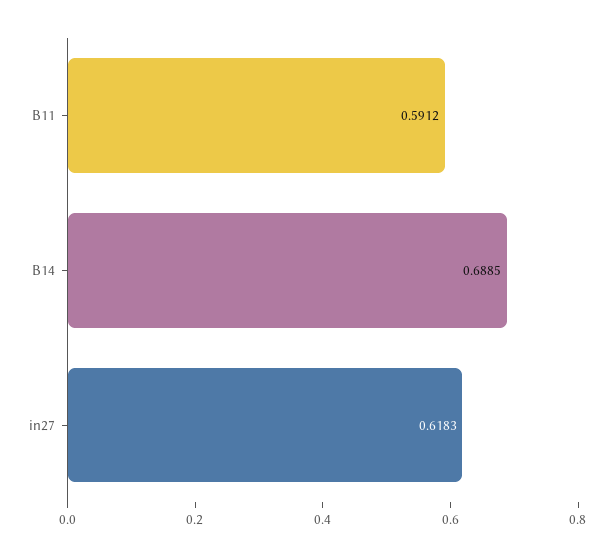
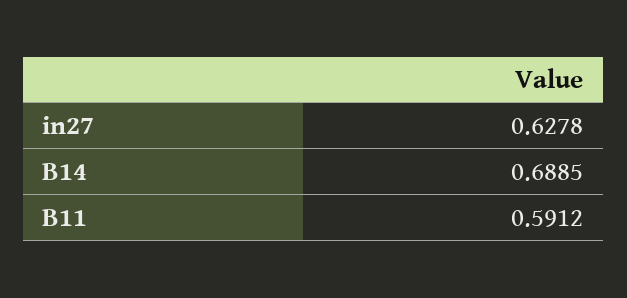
  {
    "B11": 0.5912,
    "B14": 0.6885,
-   "in27": 0.6183
+   "in27": 0.6278
  }

